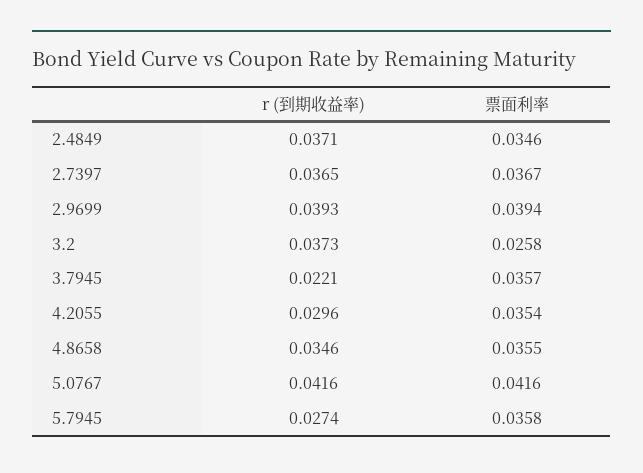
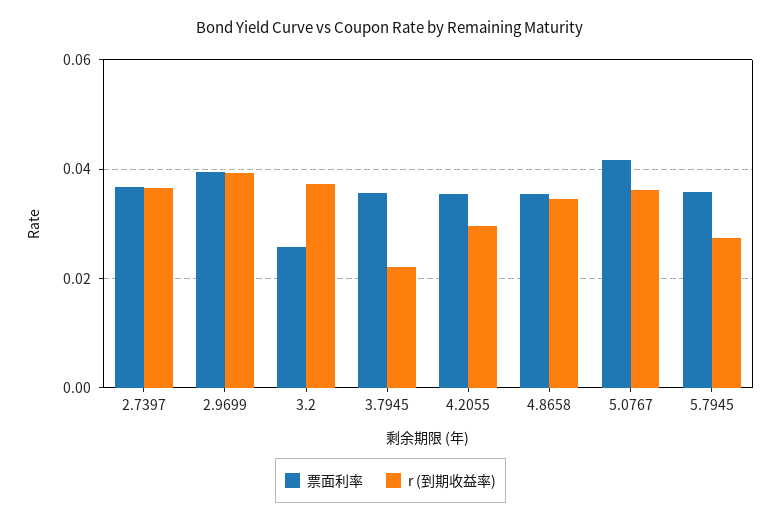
  {
    "r (到期收益率)": {
-     "2.4849": 0.0371,
      "2.7397": 0.0365,
      "2.9699": 0.0393,
      "3.2": 0.0373,
      "3.7945": 0.0221,
      "4.2055": 0.0296,
      "4.8658": 0.0346,
-     "5.0767": 0.0416,
+     "5.0767": 0.036,
      "5.7945": 0.0274
    },
    "票面利率": {
-     "2.4849": 0.0346,
      "2.7397": 0.0367,
      "2.9699": 0.0394,
      "3.2": 0.0258,
      "3.7945": 0.0357,
      "4.2055": 0.0354,
      "4.8658": 0.0355,
      "5.0767": 0.0416,
      "5.7945": 0.0358
    }
  }

